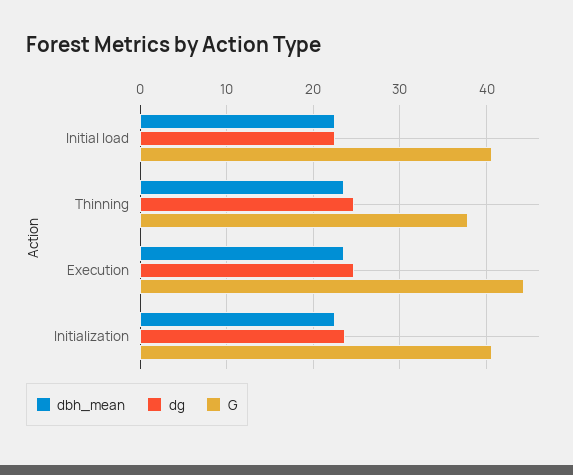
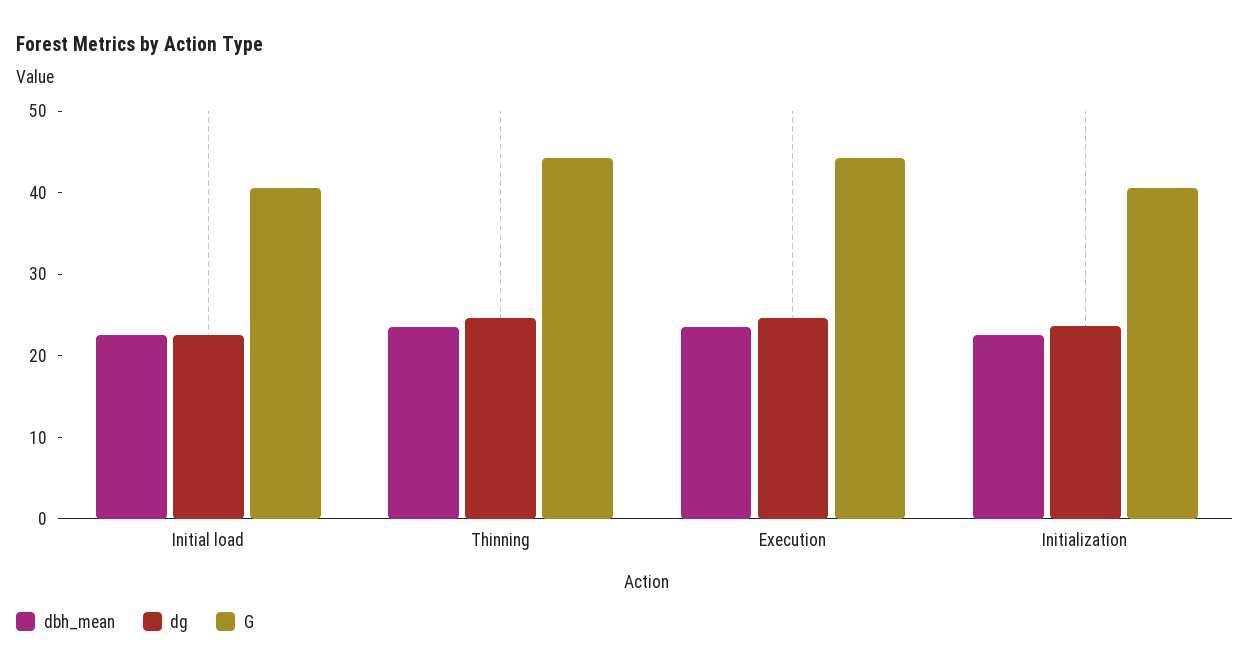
  {
    "dbh_mean": {
      "Initial load": 23,
      "Thinning": 24,
      "Execution": 24,
      "Initialization": 23
    },
    "dg": {
      "Initial load": 23,
      "Thinning": 25,
      "Execution": 25,
      "Initialization": 24
    },
    "G": {
      "Initial load": 41,
-     "Thinning": 38,
+     "Thinning": 44,
      "Execution": 44,
      "Initialization": 41
    }
  }

